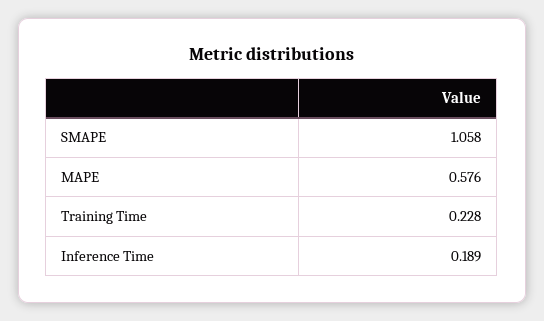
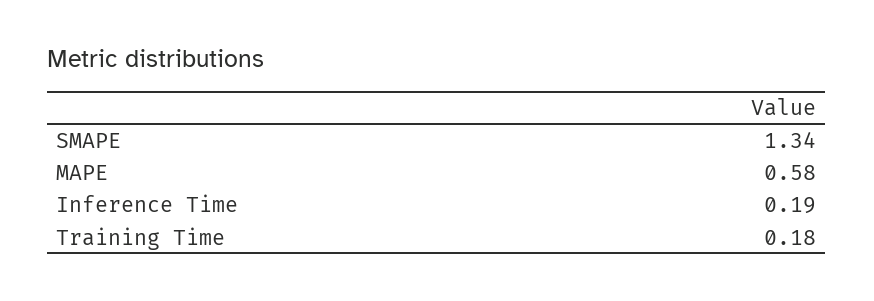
  {
-   "SMAPE": 1.058,
+   "SMAPE": 1.34,
    "MAPE": 0.576,
-   "Training Time": 0.228,
+   "Training Time": 0.18,
    "Inference Time": 0.189
  }

